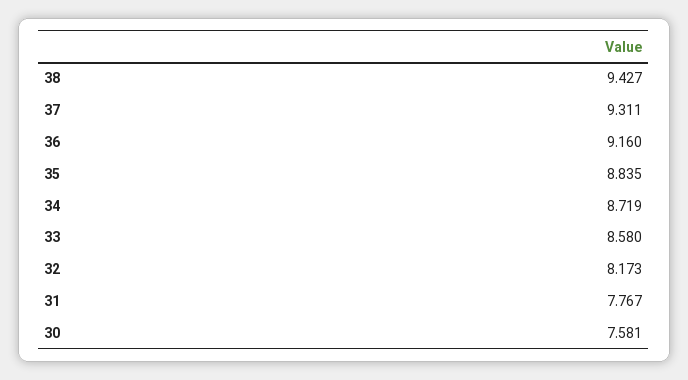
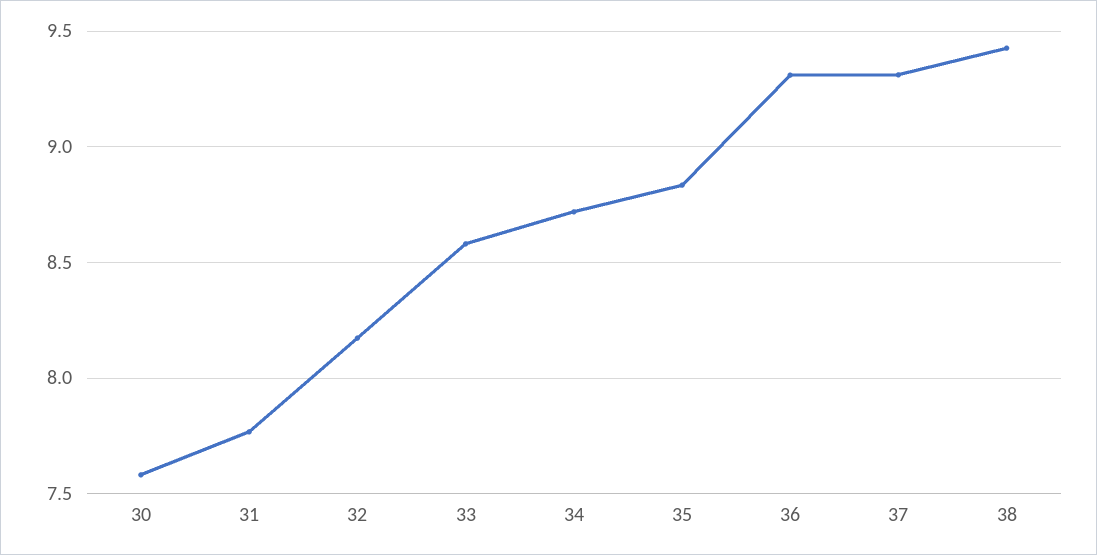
  {
    "38": 9.427,
    "37": 9.311,
-   "36": 9.16,
+   "36": 9.3,
    "35": 8.835,
    "34": 8.719,
    "33": 8.58,
    "32": 8.173,
    "31": 7.767,
    "30": 7.581
  }

